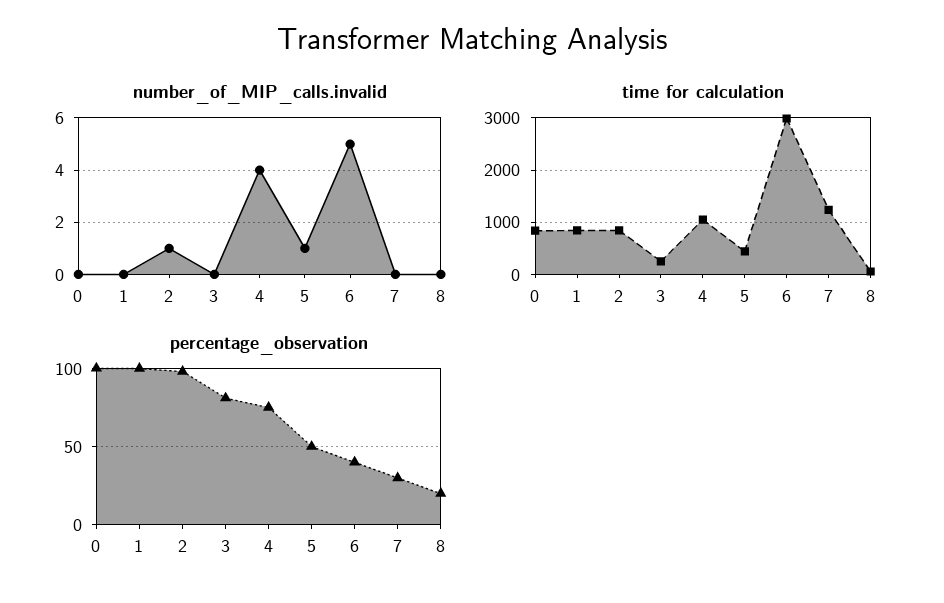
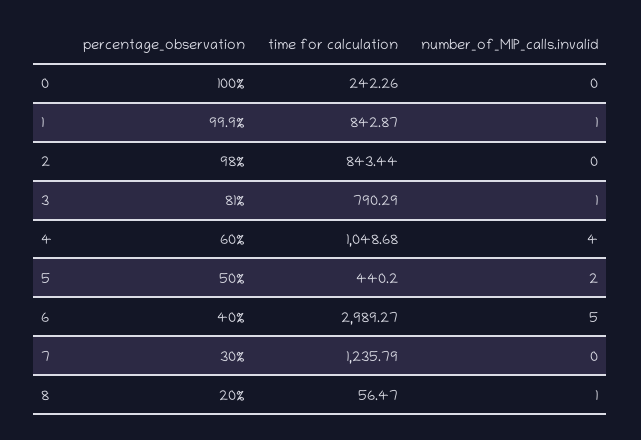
  {
    "number_of_MIP_calls.invalid": {
      "0": 0,
-     "1": 0,
+     "1": 1,
-     "2": 1,
+     "2": 0,
-     "3": 0,
+     "3": 1,
      "4": 4,
-     "5": 1,
+     "5": 2,
      "6": 5,
      "7": 0,
-     "8": 0
+     "8": 1
    },
    "time for calculation": {
-     "0": 800,
+     "0": 242.26,
      "1": 842.87,
      "2": 843.44,
-     "3": 200,
+     "3": 790.29,
      "4": 1048.68,
      "5": 440.2,
      "6": 2989.27,
      "7": 1235.79,
      "8": 56.47
    },
    "percentage_observation": {
      "0": 100,
      "1": 99.9,
      "2": 98,
      "3": 81,
-     "4": 75,
+     "4": 60,
      "5": 50,
      "6": 40,
      "7": 30,
      "8": 20
    }
  }

